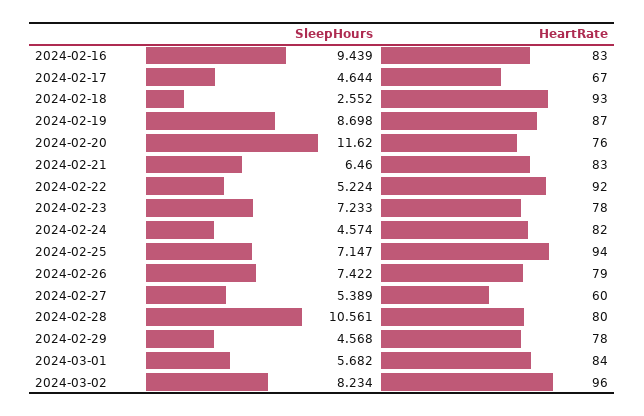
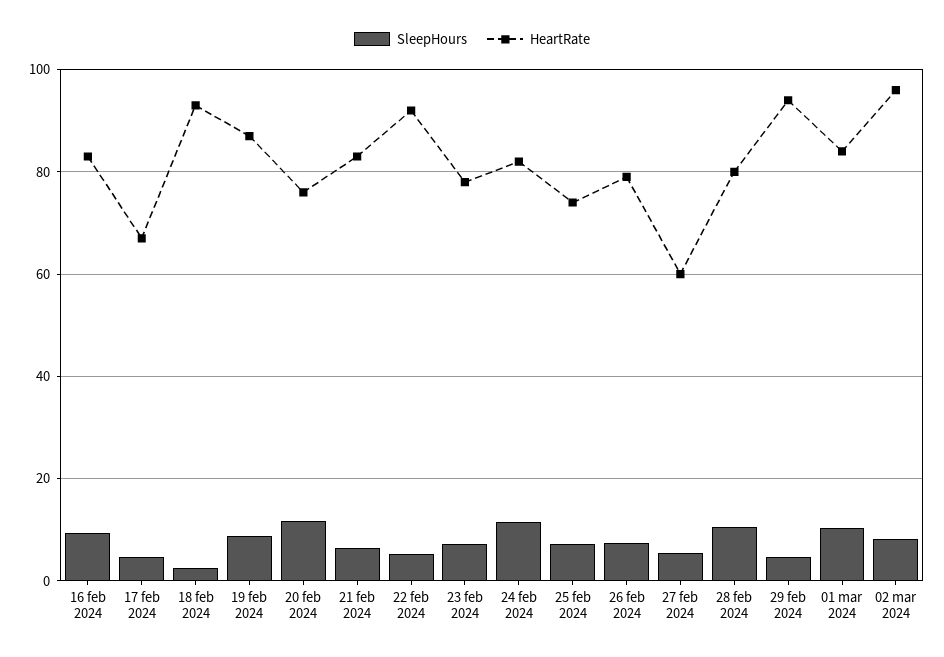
  {
    "SleepHours": {
      "2024-02-16": 9.439,
      "2024-02-17": 4.644,
      "2024-02-18": 2.552,
      "2024-02-19": 8.698,
      "2024-02-20": 11.62,
      "2024-02-21": 6.46,
      "2024-02-22": 5.224,
      "2024-02-23": 7.233,
-     "2024-02-24": 4.574,
+     "2024-02-24": 12,
      "2024-02-25": 7.147,
      "2024-02-26": 7.422,
      "2024-02-27": 5.389,
      "2024-02-28": 10.561,
      "2024-02-29": 4.568,
-     "2024-03-01": 5.682,
+     "2024-03-01": 10,
      "2024-03-02": 8.234
    },
    "HeartRate": {
      "2024-02-16": 83,
      "2024-02-17": 67,
      "2024-02-18": 93,
      "2024-02-19": 87,
      "2024-02-20": 76,
      "2024-02-21": 83,
      "2024-02-22": 92,
      "2024-02-23": 78,
      "2024-02-24": 82,
-     "2024-02-25": 94,
+     "2024-02-25": 74,
      "2024-02-26": 79,
      "2024-02-27": 60,
      "2024-02-28": 80,
-     "2024-02-29": 78,
+     "2024-02-29": 94,
      "2024-03-01": 84,
      "2024-03-02": 96
    }
  }

